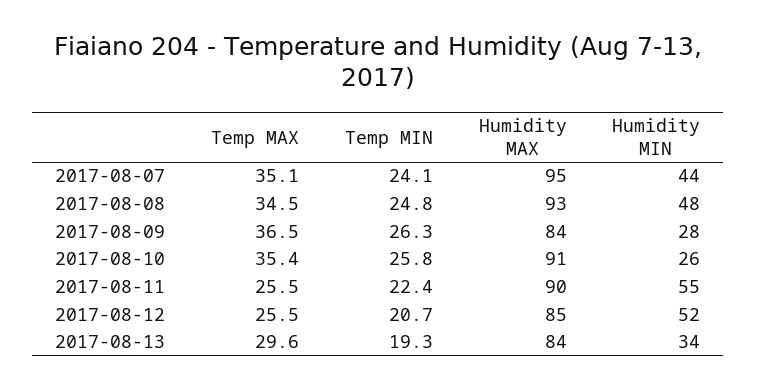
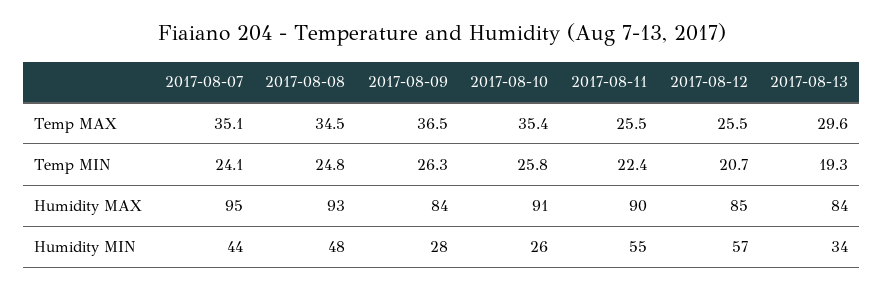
  {
    "Temp MAX": {
      "2017-08-07": 35.1,
      "2017-08-08": 34.5,
      "2017-08-09": 36.5,
      "2017-08-10": 35.4,
      "2017-08-11": 25.5,
      "2017-08-12": 25.5,
      "2017-08-13": 29.6
    },
    "Temp MIN": {
      "2017-08-07": 24.1,
      "2017-08-08": 24.8,
      "2017-08-09": 26.3,
      "2017-08-10": 25.8,
      "2017-08-11": 22.4,
      "2017-08-12": 20.7,
      "2017-08-13": 19.3
    },
    "Humidity MAX": {
      "2017-08-07": 95,
      "2017-08-08": 93,
      "2017-08-09": 84,
      "2017-08-10": 91,
      "2017-08-11": 90,
      "2017-08-12": 85,
      "2017-08-13": 84
    },
    "Humidity MIN": {
      "2017-08-07": 44,
      "2017-08-08": 48,
      "2017-08-09": 28,
      "2017-08-10": 26,
      "2017-08-11": 55,
-     "2017-08-12": 52,
+     "2017-08-12": 57,
      "2017-08-13": 34
    }
  }

